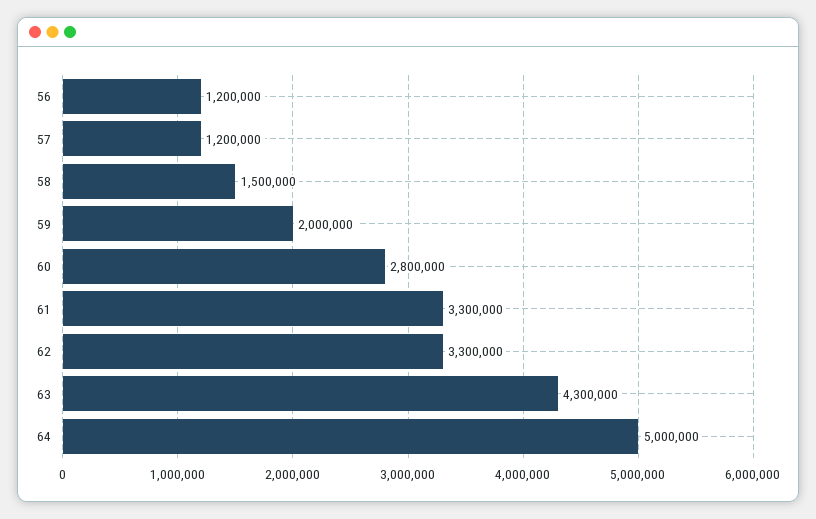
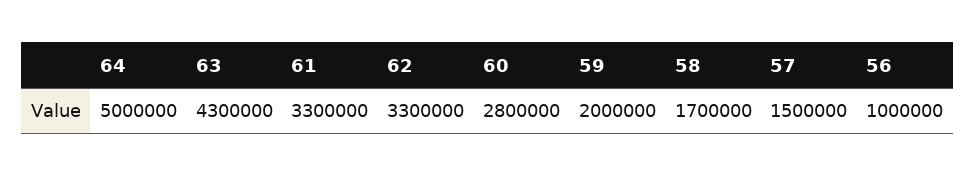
  {
-   "56": 1200000,
+   "56": 1000000,
-   "57": 1200000,
+   "57": 1500000,
-   "58": 1500000,
+   "58": 1700000,
    "59": 2000000,
    "60": 2800000,
    "61": 3300000,
    "62": 3300000,
    "63": 4300000,
    "64": 5000000
  }

